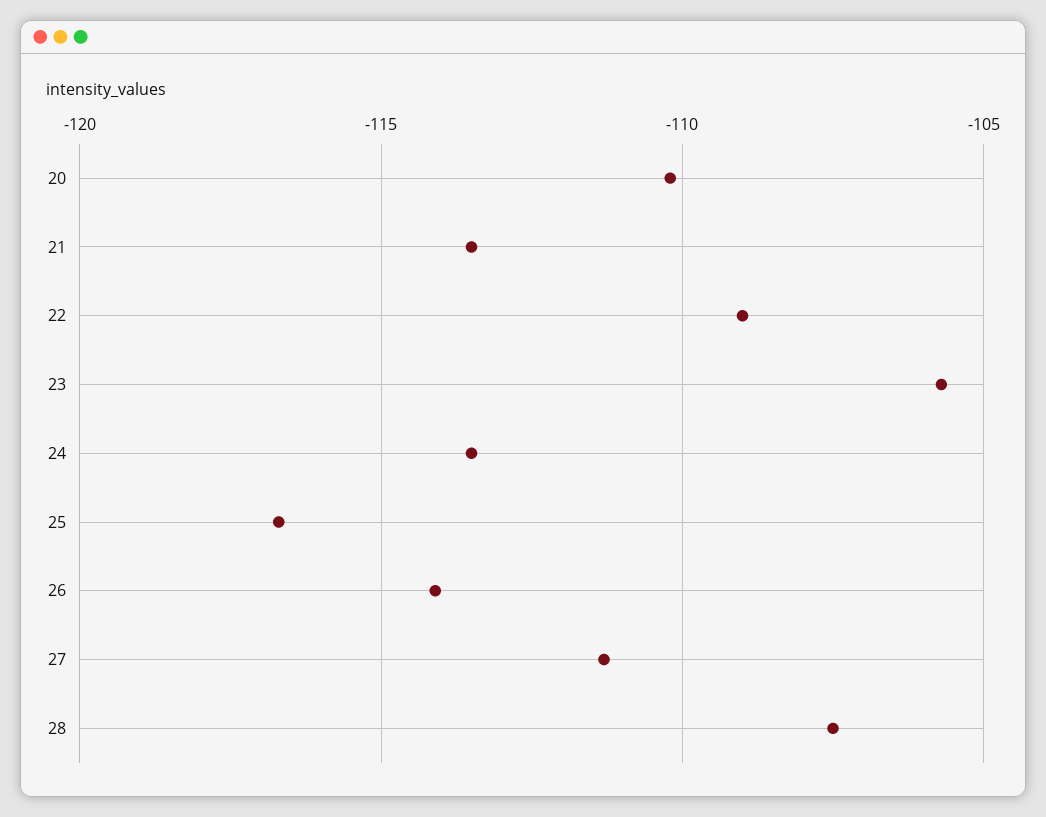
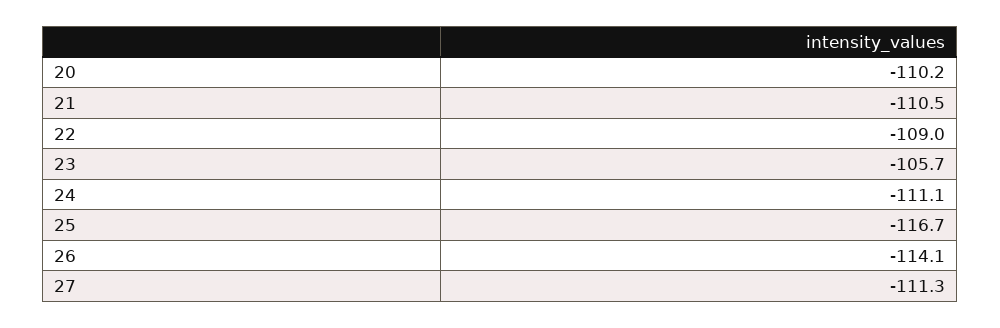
  {
    "20": -110.2,
-   "21": -113.5,
+   "21": -110.5,
    "22": -109,
    "23": -105.7,
-   "24": -113.5,
+   "24": -111.1,
    "25": -116.7,
    "26": -114.1,
-   "27": -111.3,
+   "27": -111.3
-   "28": -107.5
  }

